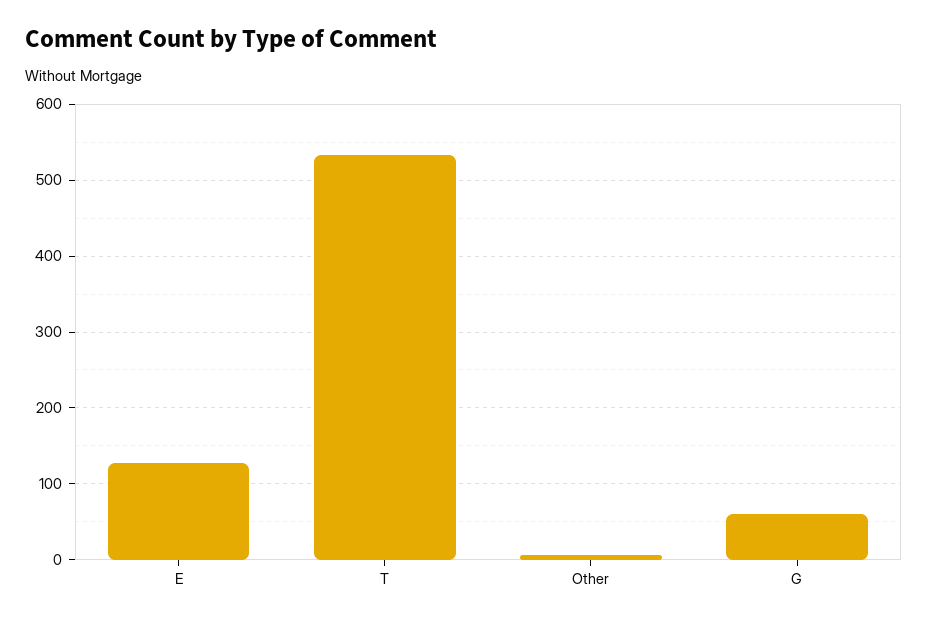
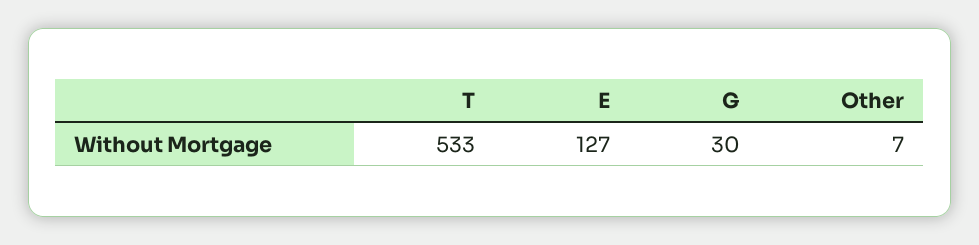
  {
    "E": 127,
    "T": 533,
    "Other": 7,
-   "G": 60
+   "G": 30
  }

